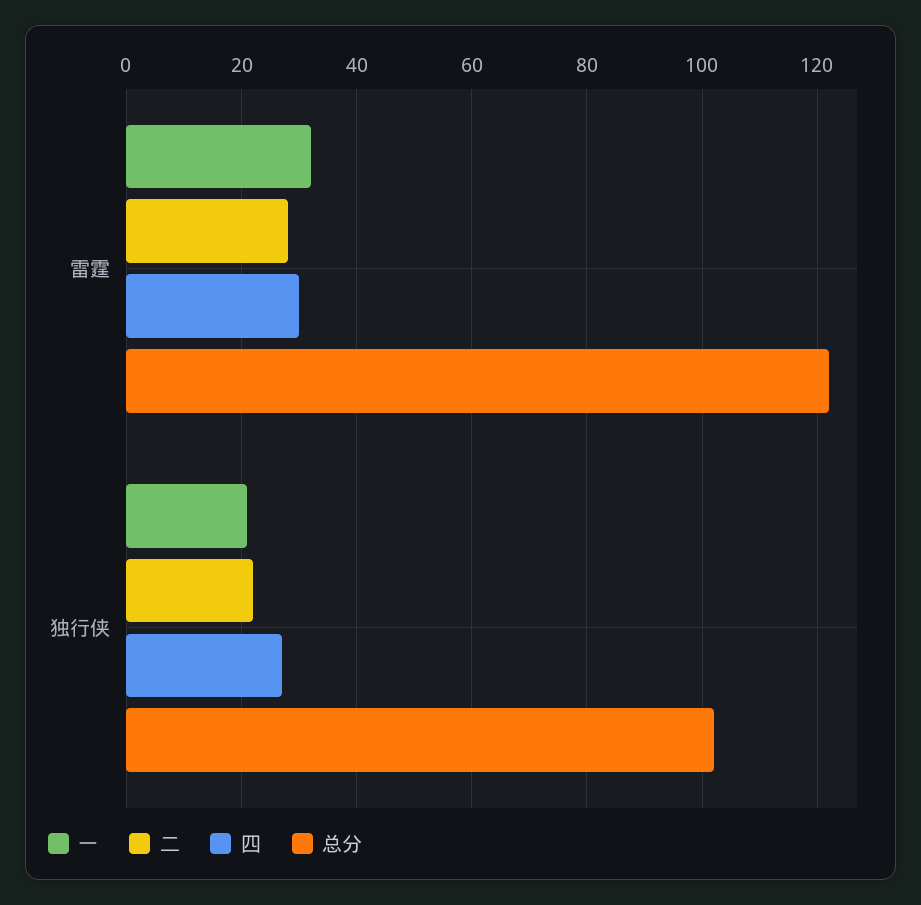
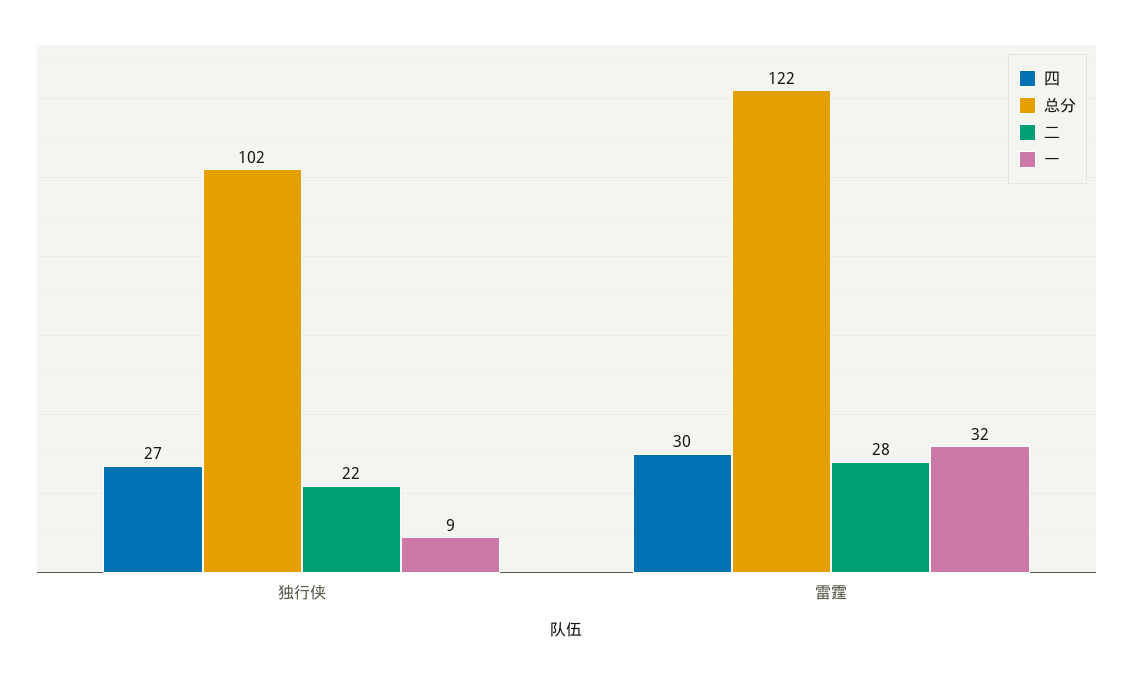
  {
    "一": {
      "雷霆": 32,
-     "独行侠": 20
+     "独行侠": 9
    },
    "二": {
      "雷霆": 28,
      "独行侠": 22
    },
    "四": {
      "雷霆": 30,
      "独行侠": 27
    },
    "总分": {
      "雷霆": 122,
      "独行侠": 102
    }
  }

